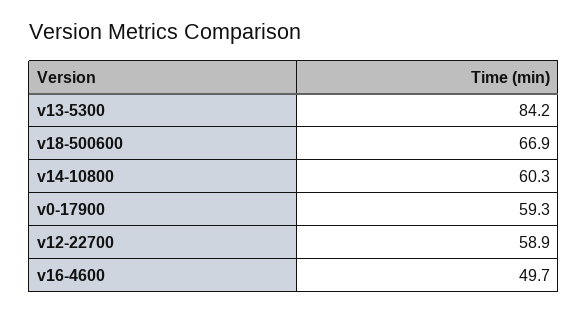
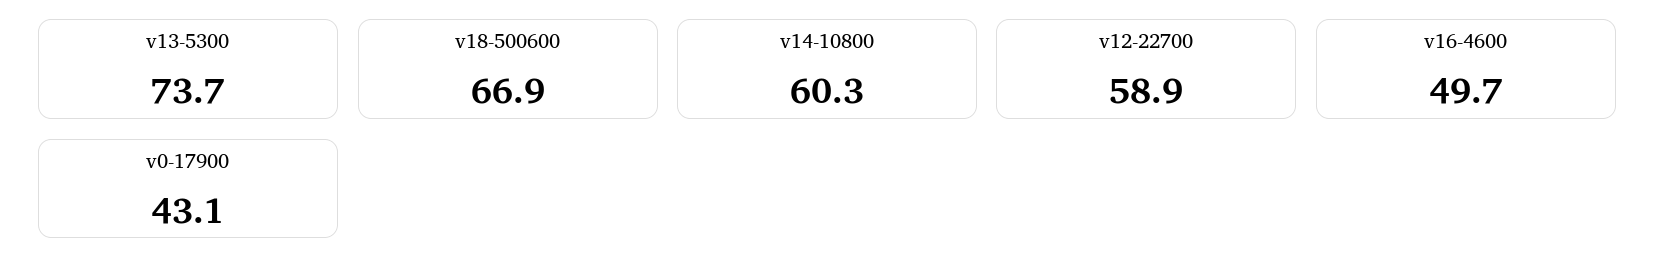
  {
-   "v13-5300": 84.2,
+   "v13-5300": 73.7,
    "v18-500600": 66.9,
    "v14-10800": 60.3,
-   "v0-17900": 59.3,
+   "v0-17900": 43.1,
    "v12-22700": 58.9,
    "v16-4600": 49.7
  }

